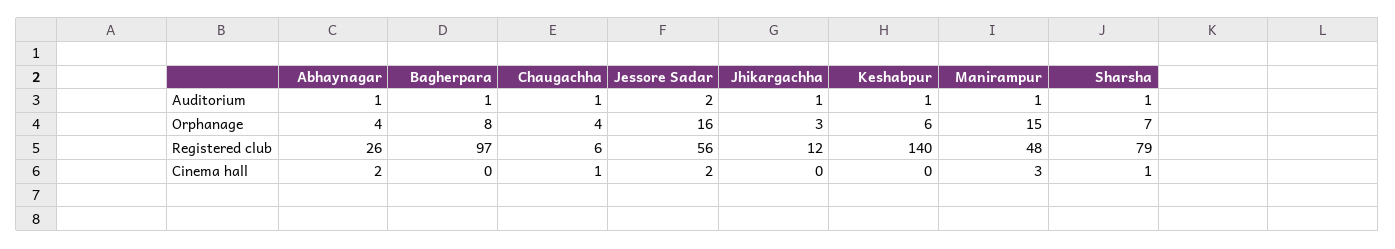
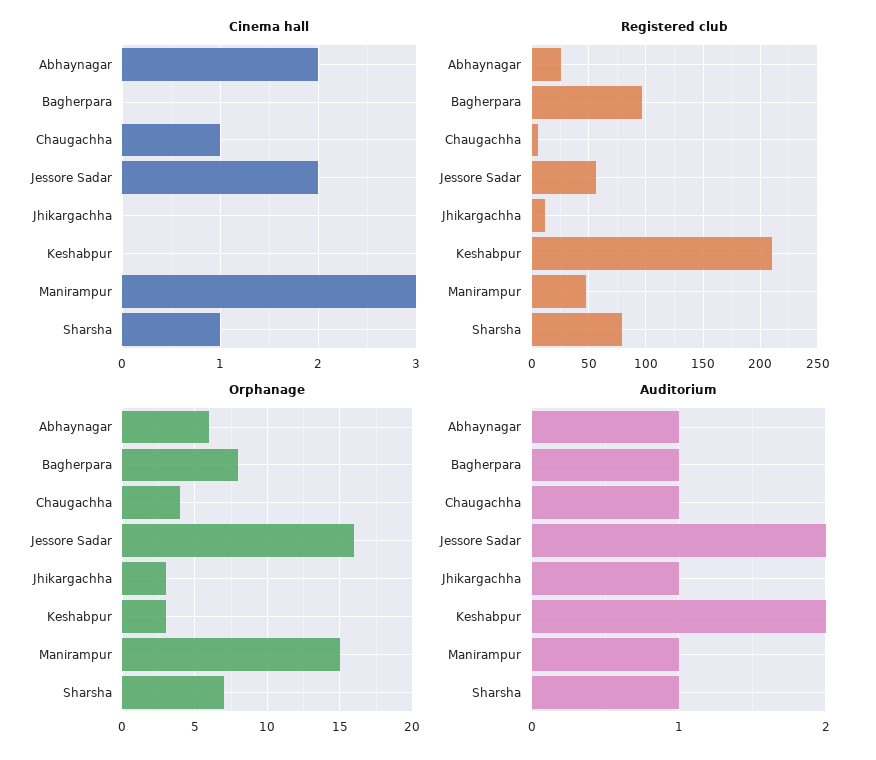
  {
    "Auditorium": {
      "Abhaynagar": 1,
      "Bagherpara": 1,
      "Chaugachha": 1,
      "Jessore Sadar": 2,
      "Jhikargachha": 1,
-     "Keshabpur": 1,
+     "Keshabpur": 2,
      "Manirampur": 1,
      "Sharsha": 1
    },
    "Orphanage": {
-     "Abhaynagar": 4,
+     "Abhaynagar": 6,
      "Bagherpara": 8,
      "Chaugachha": 4,
      "Jessore Sadar": 16,
      "Jhikargachha": 3,
-     "Keshabpur": 6,
+     "Keshabpur": 3,
      "Manirampur": 15,
      "Sharsha": 7
    },
    "Registered club": {
      "Abhaynagar": 26,
      "Bagherpara": 97,
      "Chaugachha": 6,
      "Jessore Sadar": 56,
      "Jhikargachha": 12,
-     "Keshabpur": 140,
+     "Keshabpur": 210,
      "Manirampur": 48,
      "Sharsha": 79
    },
    "Cinema hall": {
      "Abhaynagar": 2,
      "Bagherpara": 0,
      "Chaugachha": 1,
      "Jessore Sadar": 2,
      "Jhikargachha": 0,
      "Keshabpur": 0,
      "Manirampur": 3,
      "Sharsha": 1
    }
  }

